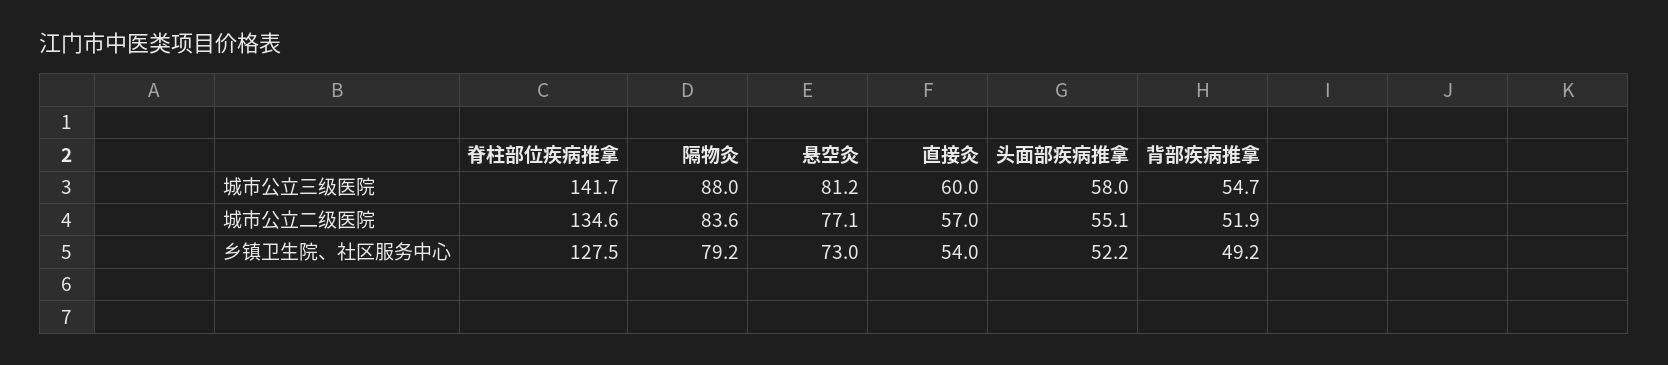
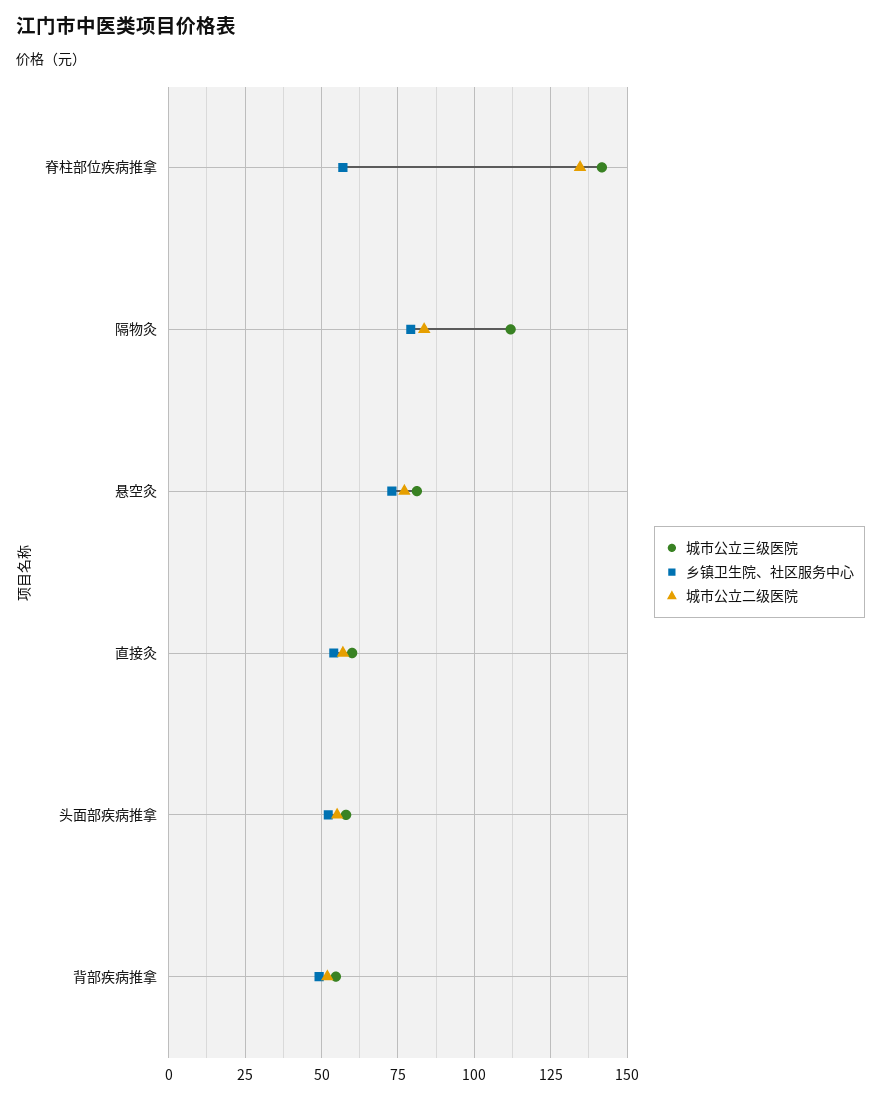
  {
    "城市公立三级医院": {
      "脊柱部位疾病推拿": 141.7,
-     "隔物灸": 88,
+     "隔物灸": 112.5,
      "悬空灸": 81.2,
      "直接灸": 60,
      "头面部疾病推拿": 58,
      "背部疾病推拿": 54.7
    },
    "城市公立二级医院": {
      "脊柱部位疾病推拿": 134.6,
      "隔物灸": 83.6,
      "悬空灸": 77.1,
      "直接灸": 57,
      "头面部疾病推拿": 55.1,
      "背部疾病推拿": 51.9
    },
    "乡镇卫生院、社区服务中心": {
-     "脊柱部位疾病推拿": 127.5,
+     "脊柱部位疾病推拿": 57.5,
      "隔物灸": 79.2,
      "悬空灸": 73,
      "直接灸": 54,
      "头面部疾病推拿": 52.2,
      "背部疾病推拿": 49.2
    }
  }

